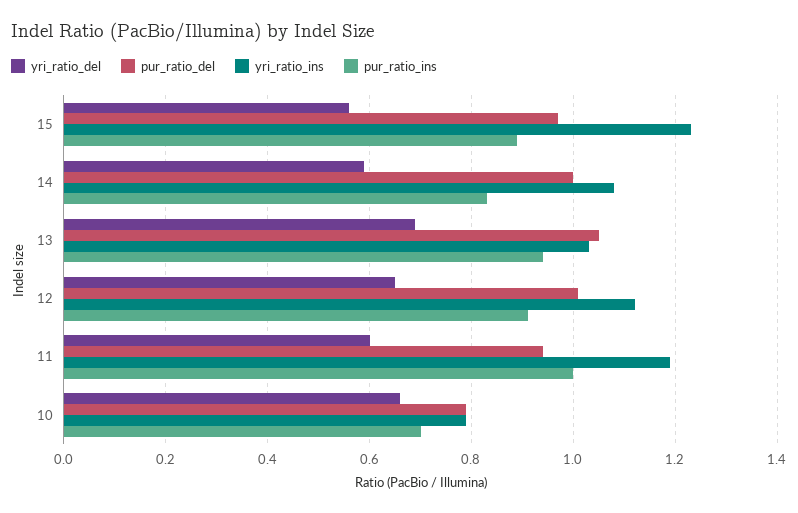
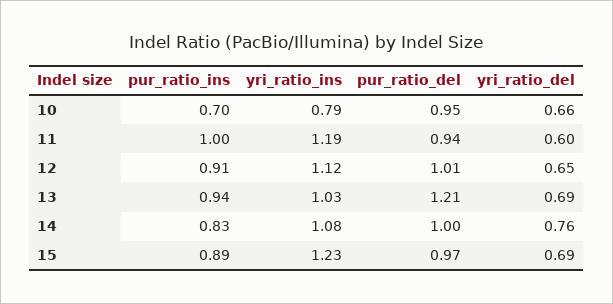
  {
    "yri_ratio_del": {
-     "15": 0.55,
+     "15": 0.69,
-     "14": 0.6,
+     "14": 0.76,
      "13": 0.69,
      "12": 0.65,
      "11": 0.6,
      "10": 0.66
    },
    "pur_ratio_del": {
      "15": 0.97,
      "14": 1,
-     "13": 1.05,
+     "13": 1.21,
      "12": 1.01,
      "11": 0.94,
-     "10": 0.8
+     "10": 0.95
    },
    "yri_ratio_ins": {
      "15": 1.23,
      "14": 1.08,
      "13": 1.03,
      "12": 1.12,
      "11": 1.19,
      "10": 0.79
    },
    "pur_ratio_ins": {
      "15": 0.89,
      "14": 0.83,
      "13": 0.94,
      "12": 0.91,
      "11": 1,
      "10": 0.7
    }
  }

